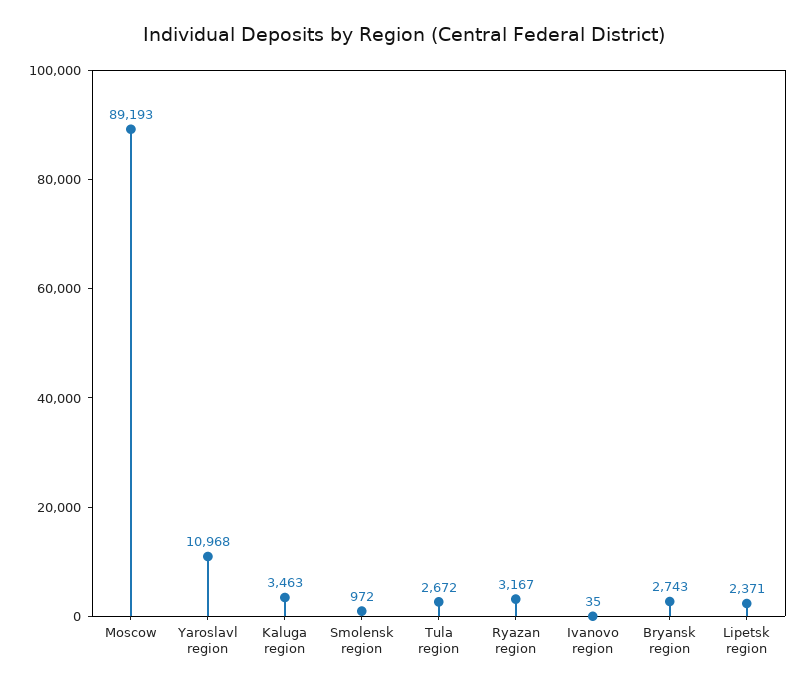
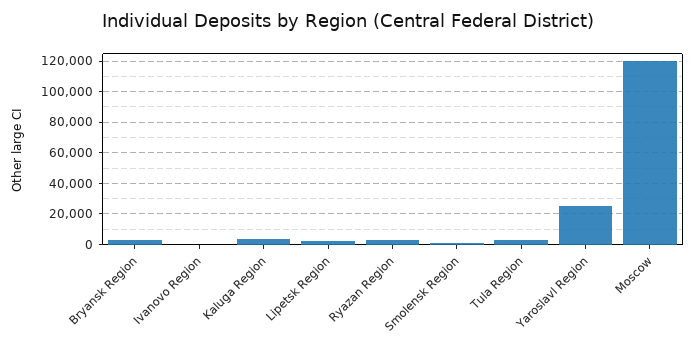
  {
-   "Moscow": 89193,
+   "Moscow": 120000,
-   "Yaroslavl region": 10968,
+   "Yaroslavl region": 25000,
    "Kaluga region": 3463,
    "Smolensk region": 972,
    "Tula region": 2672,
    "Ryazan region": 3167,
    "Ivanovo region": 35,
    "Bryansk region": 2743,
    "Lipetsk region": 2371
  }

